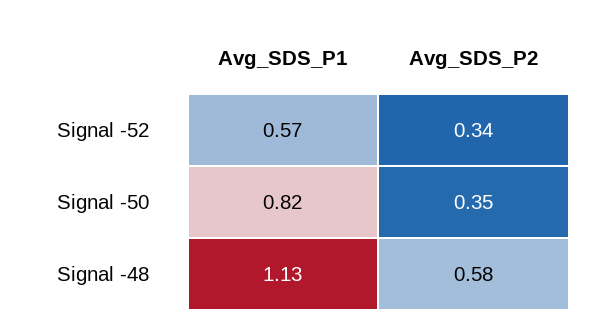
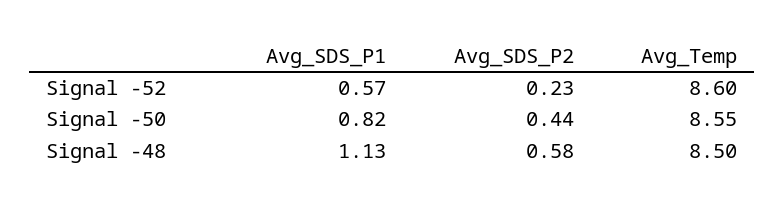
  {
    "Avg_SDS_P1": {
      "Signal -52": 0.57,
      "Signal -50": 0.82,
      "Signal -48": 1.13
    },
    "Avg_SDS_P2": {
-     "Signal -52": 0.34,
+     "Signal -52": 0.23,
-     "Signal -50": 0.35,
+     "Signal -50": 0.44,
      "Signal -48": 0.58
-   }
+   },
+   "Avg_Temp": {
+     "Signal -52": 8.6,
+     "Signal -50": 8.55,
+     "Signal -48": 8.5
+   }
  }

